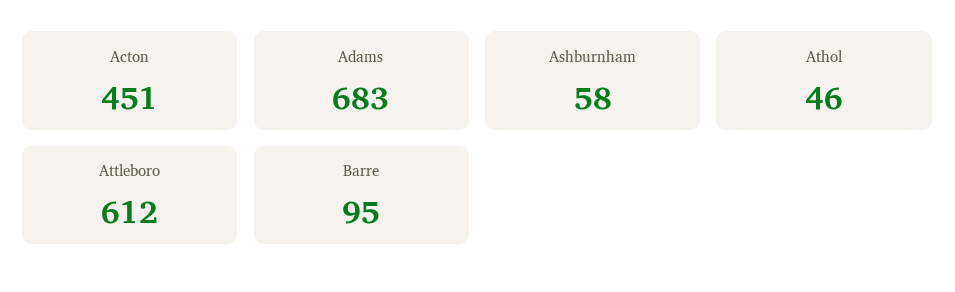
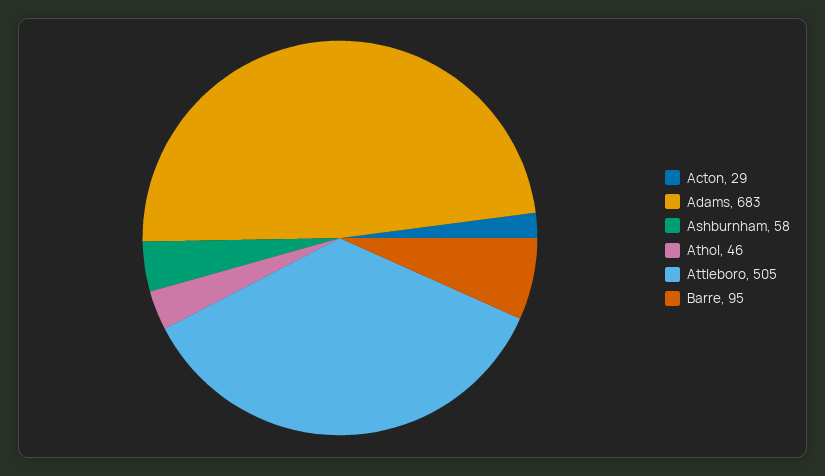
  {
-   "Acton": 451,
+   "Acton": 29,
    "Adams": 683,
    "Ashburnham": 58,
    "Athol": 46,
-   "Attleboro": 612,
+   "Attleboro": 505,
    "Barre": 95
  }

